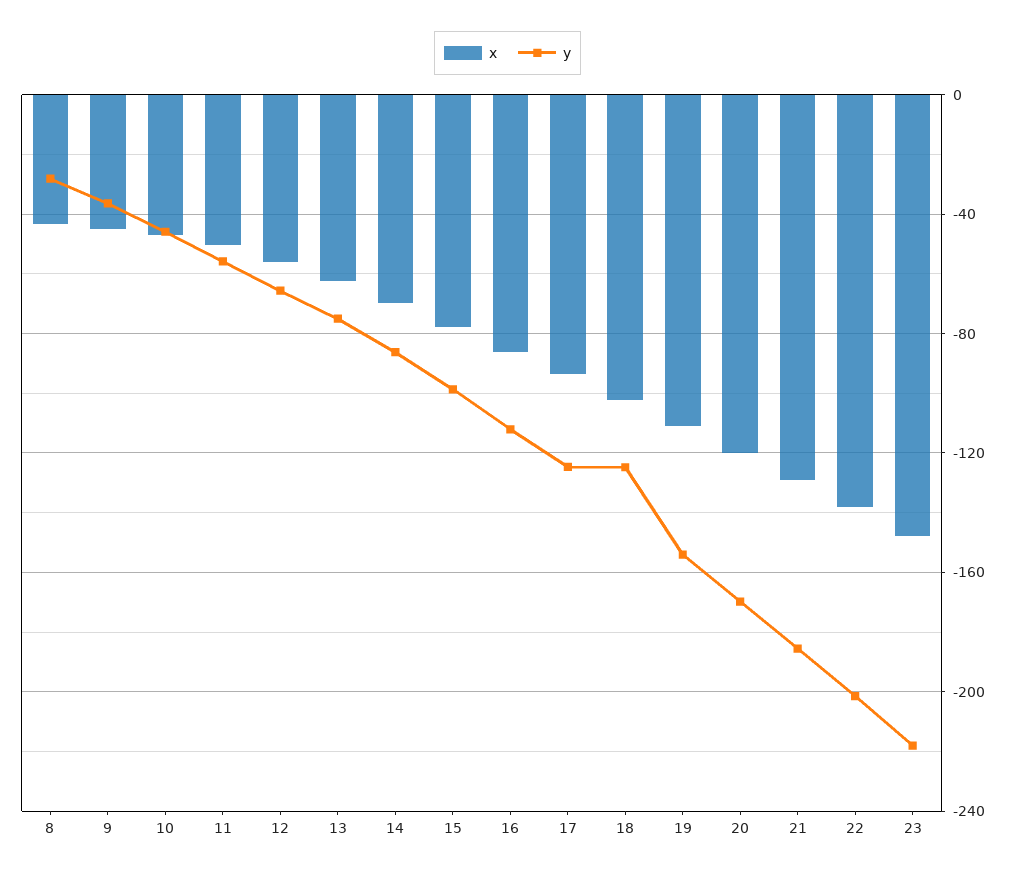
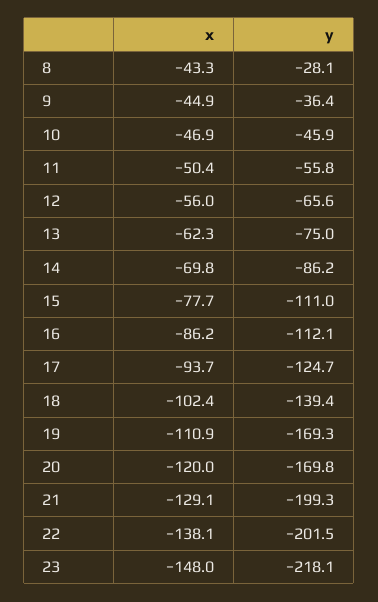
  {
    "x": {
      "8": -43.3,
      "9": -44.9,
      "10": -46.9,
      "11": -50.4,
      "12": -56,
      "13": -62.3,
      "14": -69.8,
      "15": -77.7,
      "16": -86.2,
      "17": -93.7,
      "18": -102.4,
      "19": -110.9,
      "20": -120,
      "21": -129.1,
      "22": -138.1,
      "23": -148
    },
    "y": {
      "8": -28.1,
      "9": -36.4,
      "10": -45.9,
      "11": -55.8,
      "12": -65.6,
      "13": -75,
      "14": -86.2,
-     "15": -100,
+     "15": -111,
      "16": -112.1,
      "17": -124.7,
-     "18": -125,
+     "18": -139.4,
-     "19": -155,
+     "19": -169.3,
      "20": -169.8,
-     "21": -185,
+     "21": -199.3,
      "22": -201.5,
      "23": -218.1
    }
  }

